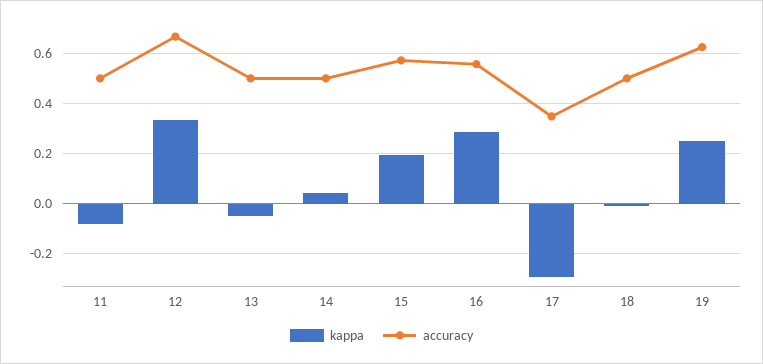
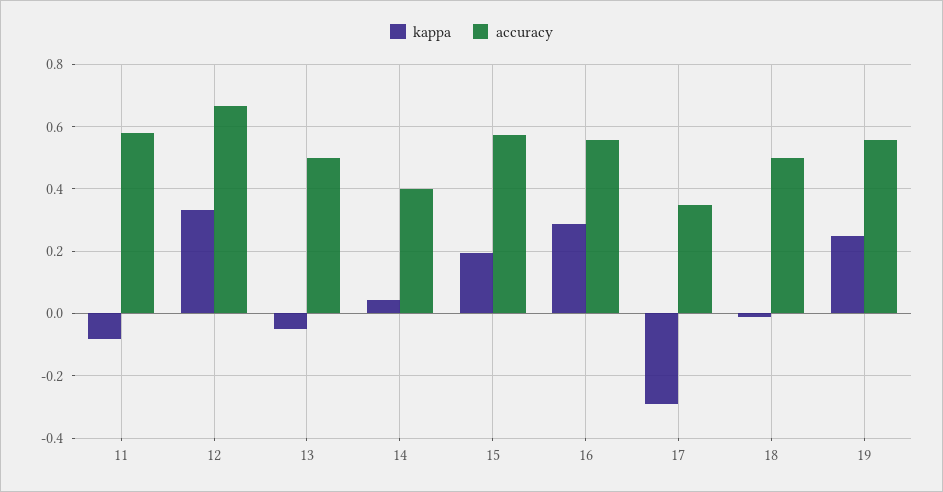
  {
    "kappa": {
      "11": -0.08,
      "12": 0.34,
      "13": -0.04,
      "14": 0.04,
      "15": 0.2,
      "16": 0.28,
      "17": -0.3,
      "18": -0.02,
      "19": 0.26
    },
    "accuracy": {
-     "11": 0.5,
+     "11": 0.58,
      "12": 0.66,
      "13": 0.5,
-     "14": 0.5,
+     "14": 0.4,
      "15": 0.58,
      "16": 0.56,
      "17": 0.34,
      "18": 0.5,
-     "19": 0.625
+     "19": 0.56
    }
  }

